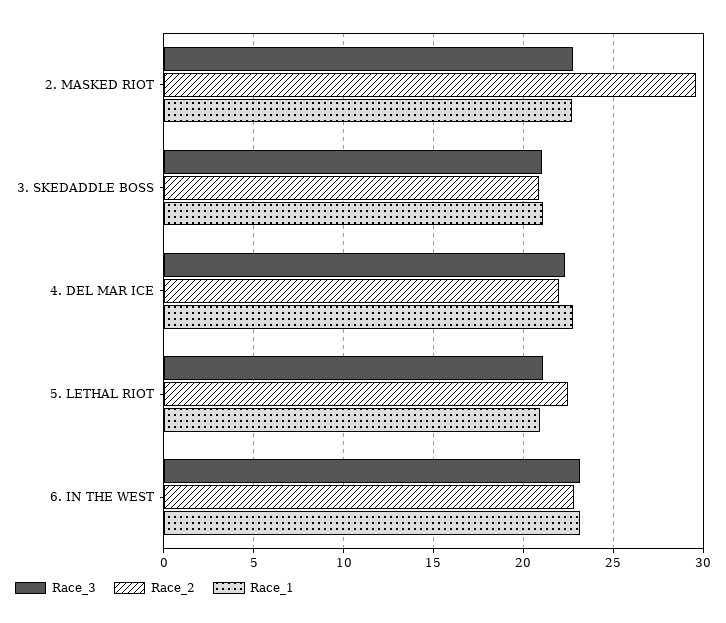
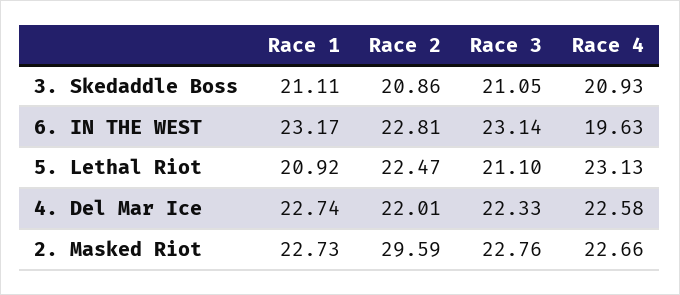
  {
    "Race_3": {
      "2. MASKED RIOT": 22.76,
      "3. SKEDADDLE BOSS": 21.05,
      "4. DEL MAR ICE": 22.33,
      "5. LETHAL RIOT": 21.1,
      "6. IN THE WEST": 23.14
    },
    "Race_2": {
      "2. MASKED RIOT": 29.59,
      "3. SKEDADDLE BOSS": 20.86,
      "4. DEL MAR ICE": 22.01,
      "5. LETHAL RIOT": 22.47,
      "6. IN THE WEST": 22.81
    },
    "Race_1": {
      "2. MASKED RIOT": 22.73,
      "3. SKEDADDLE BOSS": 21.11,
      "4. DEL MAR ICE": 22.74,
      "5. LETHAL RIOT": 20.92,
      "6. IN THE WEST": 23.17
-   }
+   },
+   "Race 4": {
+     "3. SKEDADDLE BOSS": 20.93,
+     "6. IN THE WEST": 19.63,
+     "5. LETHAL RIOT": 23.13,
+     "4. DEL MAR ICE": 22.58,
+     "2. MASKED RIOT": 22.66
+   }
  }

